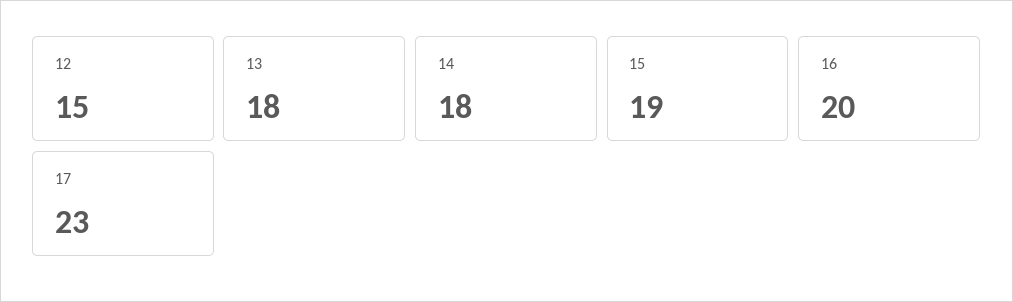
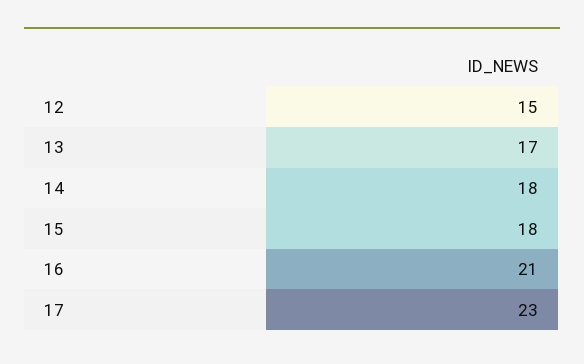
  {
    "12": 15,
-   "13": 18,
+   "13": 17,
    "14": 18,
-   "15": 19,
+   "15": 18,
-   "16": 20,
+   "16": 21,
    "17": 23
  }

